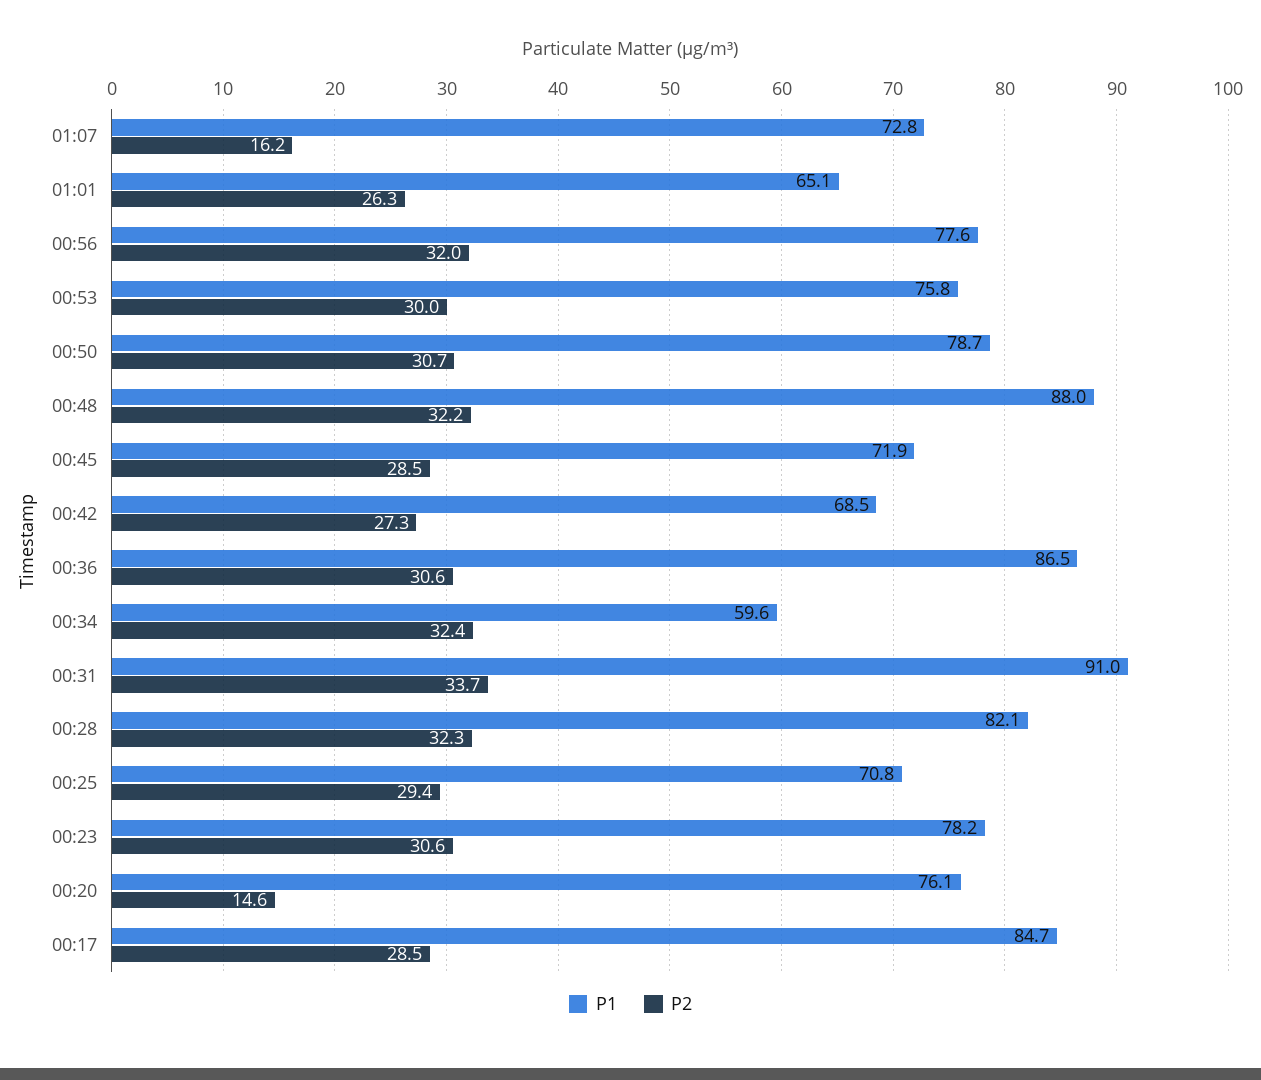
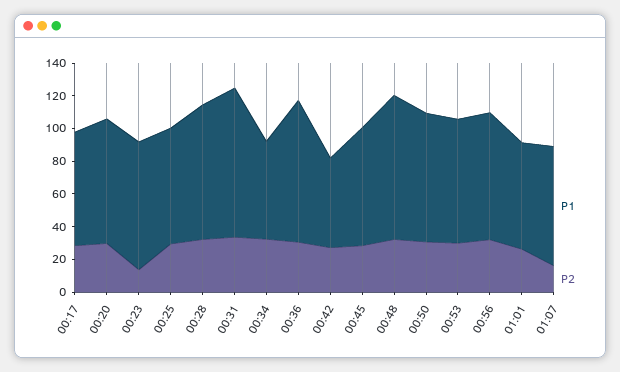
  {
    "P1": {
      "01:07": 72.8,
      "01:01": 65.1,
      "00:56": 77.6,
      "00:53": 75.8,
      "00:50": 78.7,
      "00:48": 88,
      "00:45": 71.9,
-     "00:42": 68.5,
+     "00:42": 55,
      "00:36": 86.5,
      "00:34": 59.6,
      "00:31": 91,
      "00:28": 82.1,
      "00:25": 70.8,
      "00:23": 78.2,
      "00:20": 76.1,
-     "00:17": 84.7
+     "00:17": 70
    },
    "P2": {
      "01:07": 16.2,
      "01:01": 26.3,
      "00:56": 32,
      "00:53": 30,
      "00:50": 30.7,
      "00:48": 32.2,
      "00:45": 28.5,
      "00:42": 27.3,
      "00:36": 30.6,
      "00:34": 32.4,
      "00:31": 33.7,
      "00:28": 32.3,
      "00:25": 29.4,
-     "00:23": 30.6,
+     "00:23": 15,
-     "00:20": 14.6,
+     "00:20": 30,
      "00:17": 28.5
    }
  }

